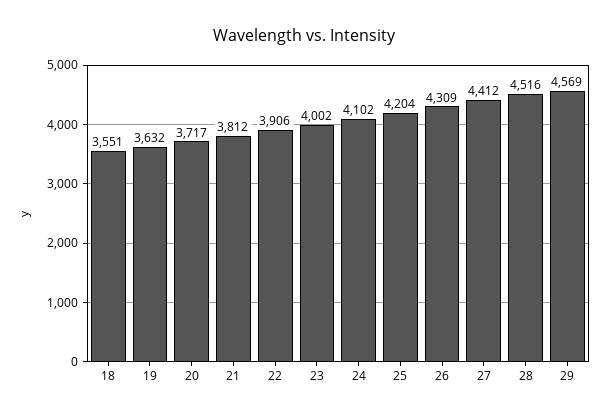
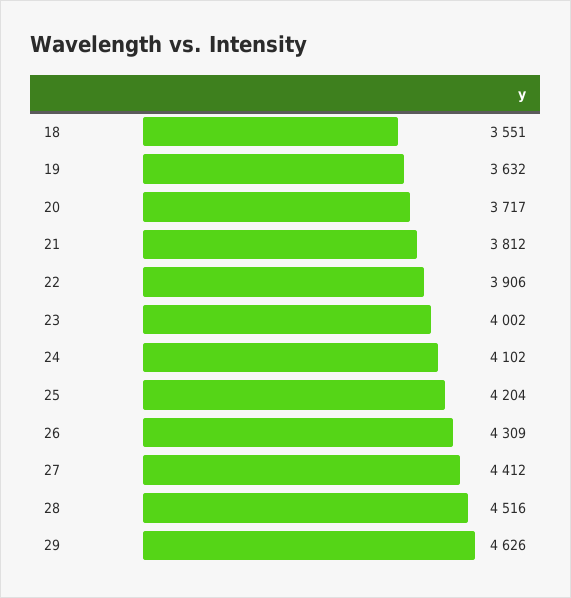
  {
    "18": 3551,
    "19": 3632,
    "20": 3717,
    "21": 3812,
    "22": 3906,
    "23": 4002,
    "24": 4102,
    "25": 4204,
    "26": 4309,
    "27": 4412,
    "28": 4516,
-   "29": 4569
+   "29": 4626
  }

